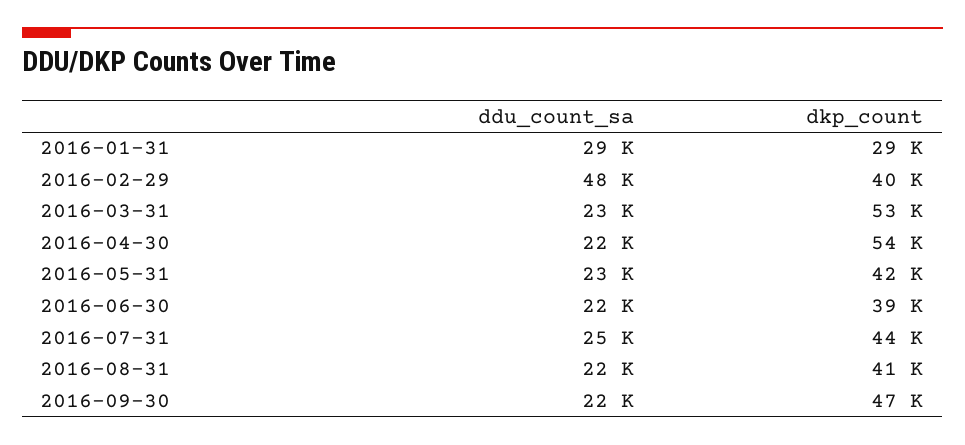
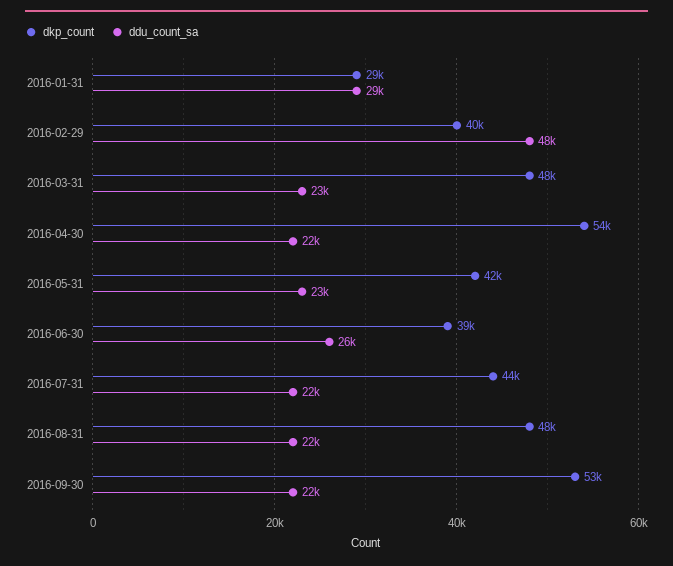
  {
    "ddu_count_sa": {
      "2016-01-31": 29000,
      "2016-02-29": 48000,
      "2016-03-31": 23000,
      "2016-04-30": 22000,
      "2016-05-31": 23000,
-     "2016-06-30": 22000,
+     "2016-06-30": 26000,
-     "2016-07-31": 25000,
+     "2016-07-31": 22000,
      "2016-08-31": 22000,
      "2016-09-30": 22000
    },
    "dkp_count": {
      "2016-01-31": 29000,
      "2016-02-29": 40000,
-     "2016-03-31": 53000,
+     "2016-03-31": 48000,
      "2016-04-30": 54000,
      "2016-05-31": 42000,
      "2016-06-30": 39000,
      "2016-07-31": 44000,
-     "2016-08-31": 41000,
+     "2016-08-31": 48000,
-     "2016-09-30": 47000
+     "2016-09-30": 53000
    }
  }

